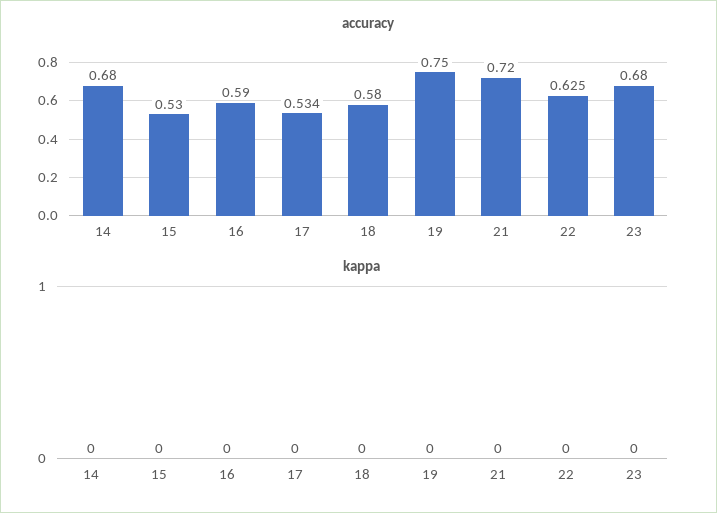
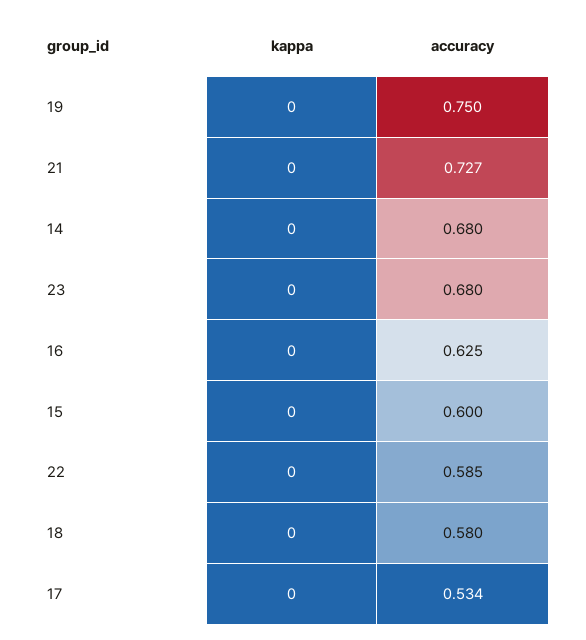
  {
    "accuracy": {
      "14": 0.68,
-     "15": 0.53,
+     "15": 0.6,
-     "16": 0.59,
+     "16": 0.625,
      "17": 0.534,
      "18": 0.58,
      "19": 0.75,
-     "21": 0.72,
+     "21": 0.727,
-     "22": 0.625,
+     "22": 0.585,
      "23": 0.68
    },
    "kappa": {
      "14": 0,
      "15": 0,
      "16": 0,
      "17": 0,
      "18": 0,
      "19": 0,
      "21": 0,
      "22": 0,
      "23": 0
    }
  }

